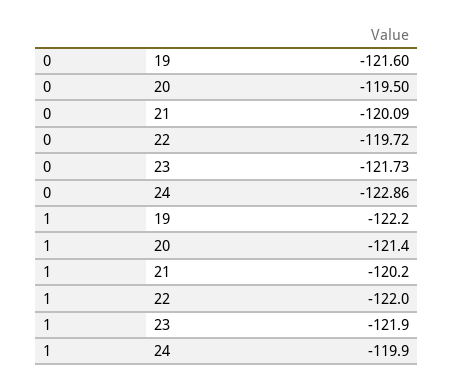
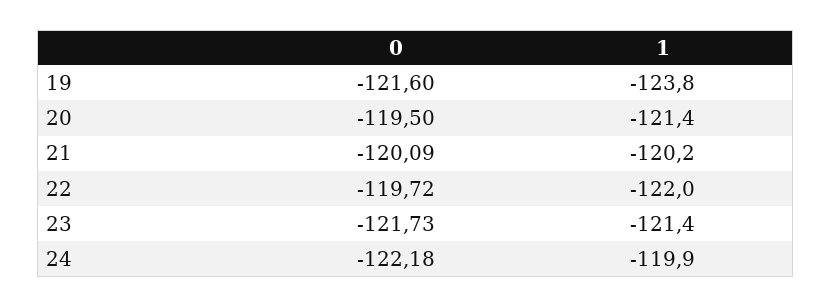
  {
    "0": {
      "19": -121.6,
      "20": -119.5,
      "21": -120.09,
      "22": -119.72,
      "23": -121.73,
-     "24": -122.86
+     "24": -122.18
    },
    "1": {
-     "19": -122.2,
+     "19": -123.8,
      "20": -121.4,
      "21": -120.2,
      "22": -122,
-     "23": -121.9,
+     "23": -121.4,
      "24": -119.9
    }
  }

